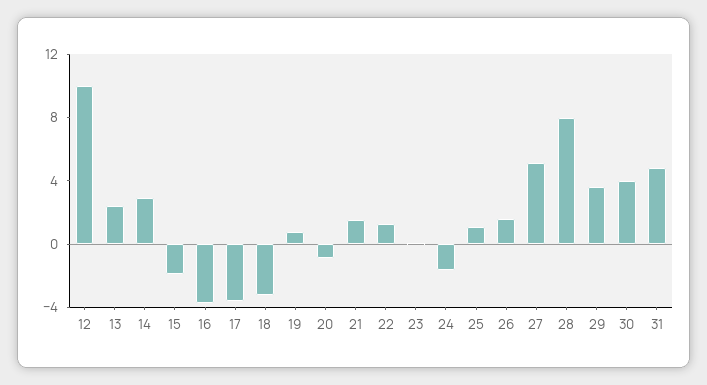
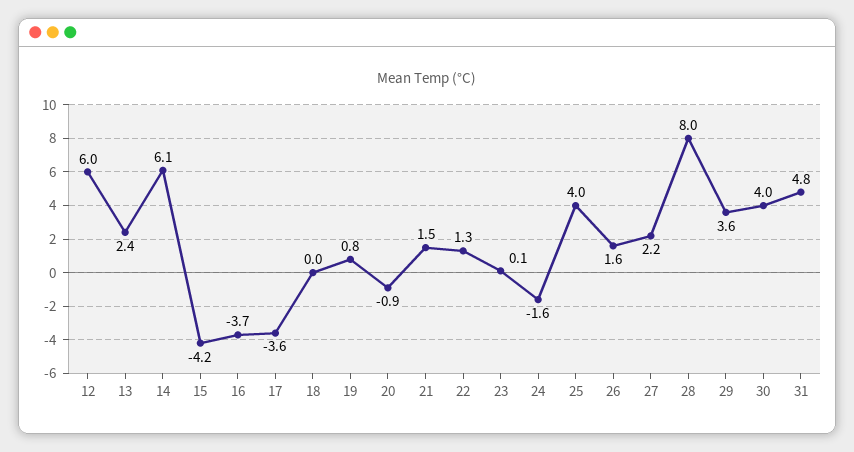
  {
-   "12": 10,
+   "12": 6,
    "13": 2.4,
-   "14": 3,
+   "14": 6.1,
-   "15": -2,
+   "15": -4.2,
    "16": -3.7,
    "17": -3.6,
-   "18": -3,
+   "18": 0,
    "19": 0.8,
    "20": -0.9,
    "21": 1.5,
    "22": 1.3,
    "23": 0.1,
    "24": -1.6,
-   "25": 1,
+   "25": 4,
    "26": 1.6,
-   "27": 5,
+   "27": 2.2,
    "28": 8,
    "29": 3.6,
    "30": 4,
    "31": 4.8
  }

